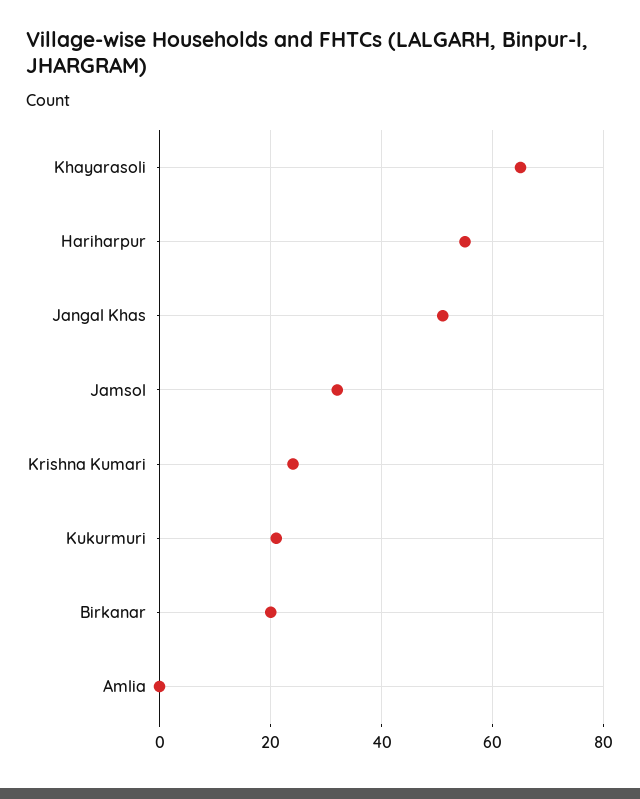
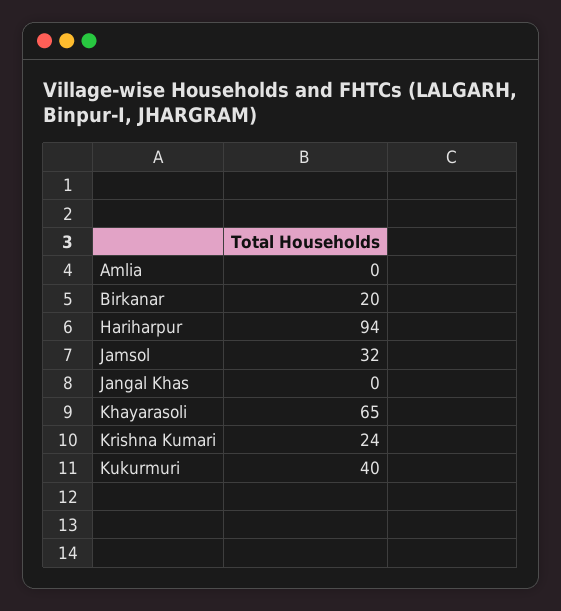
  {
    "Khayarasoli": 65,
-   "Hariharpur": 55,
+   "Hariharpur": 94,
-   "Jangal Khas": 50,
+   "Jangal Khas": 0,
    "Jamsol": 32,
    "Krishna Kumari": 24,
-   "Kukurmuri": 20,
+   "Kukurmuri": 40,
    "Birkanar": 20,
    "Amlia": 0
  }

